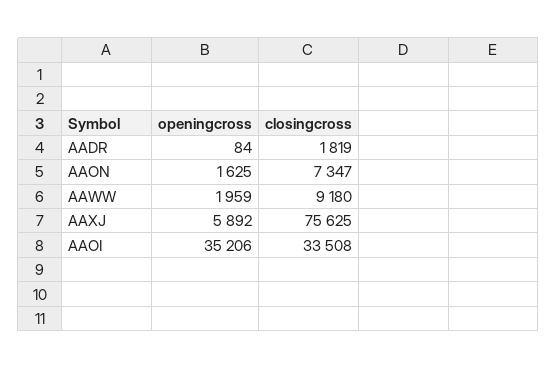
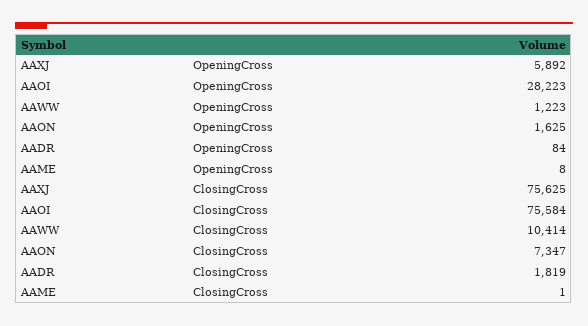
  {
    "openingcross": {
      "AADR": 84,
      "AAON": 1625,
-     "AAWW": 1959,
+     "AAWW": 1223,
      "AAXJ": 5892,
-     "AAOI": 35206
+     "AAOI": 28223,
+     "AAME": 8
    },
    "closingcross": {
      "AADR": 1819,
      "AAON": 7347,
-     "AAWW": 9180,
+     "AAWW": 10414,
      "AAXJ": 75625,
-     "AAOI": 33508
+     "AAOI": 75584,
+     "AAME": 1
    }
  }

